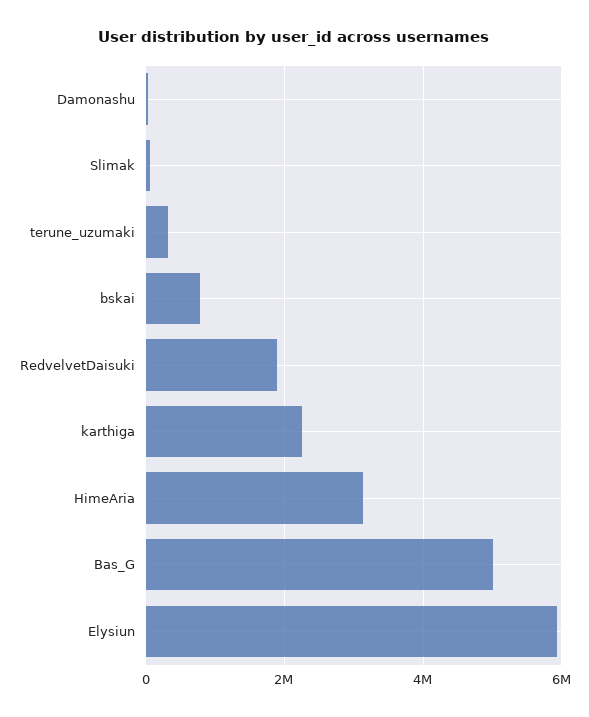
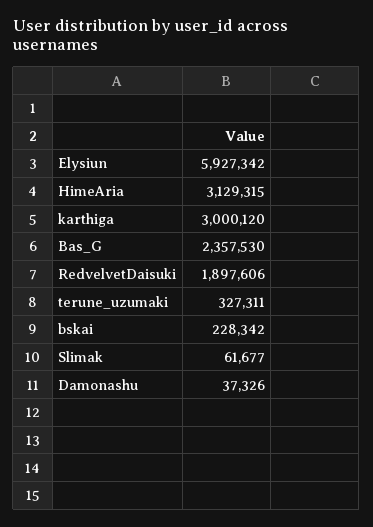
  {
    "Damonashu": 37326,
    "Slimak": 61677,
    "terune_uzumaki": 327311,
-   "bskai": 800000,
+   "bskai": 228342,
    "RedvelvetDaisuki": 1897606,
-   "karthiga": 2200000,
+   "karthiga": 3000120,
    "HimeAria": 3129315,
-   "Bas_G": 5000000,
+   "Bas_G": 2357530,
    "Elysiun": 5927342
  }

